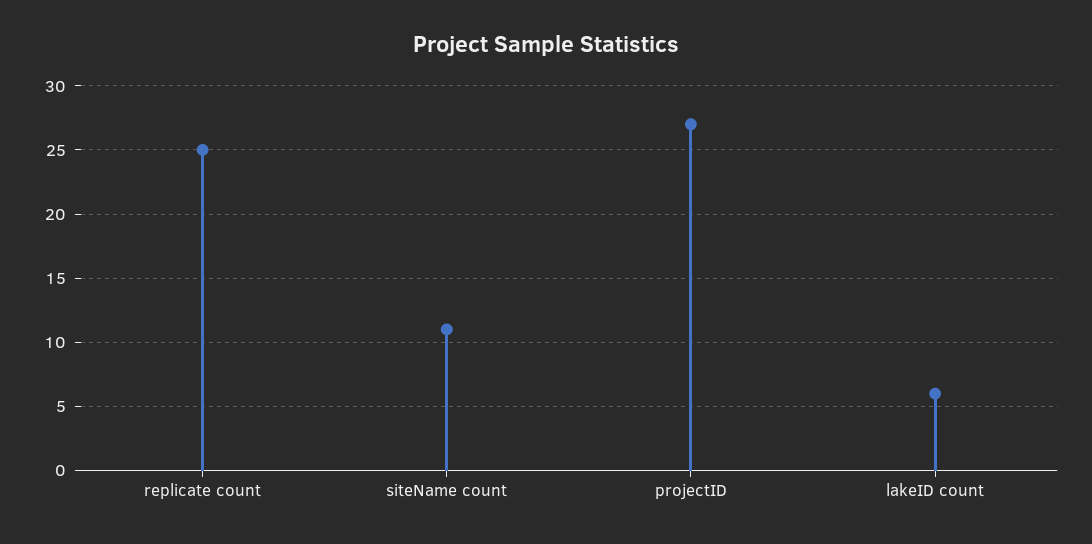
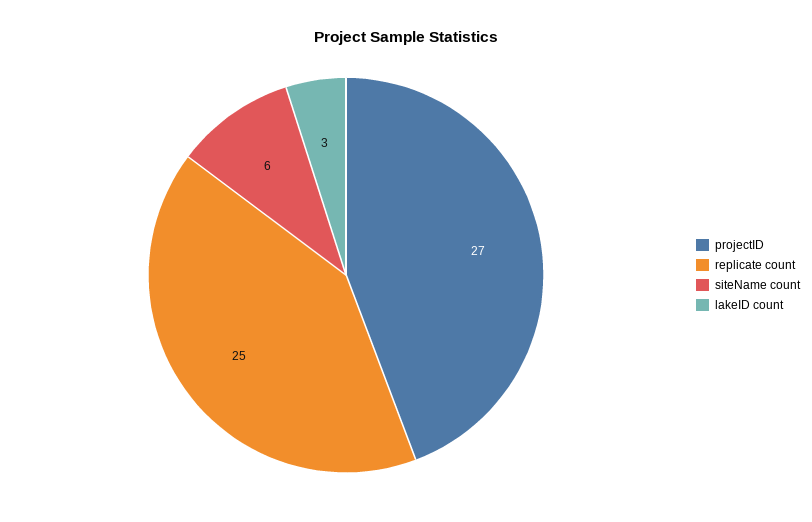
  {
    "replicate count": 25,
-   "siteName count": 11,
+   "siteName count": 6,
    "projectID": 27,
-   "lakeID count": 6
+   "lakeID count": 3
  }

